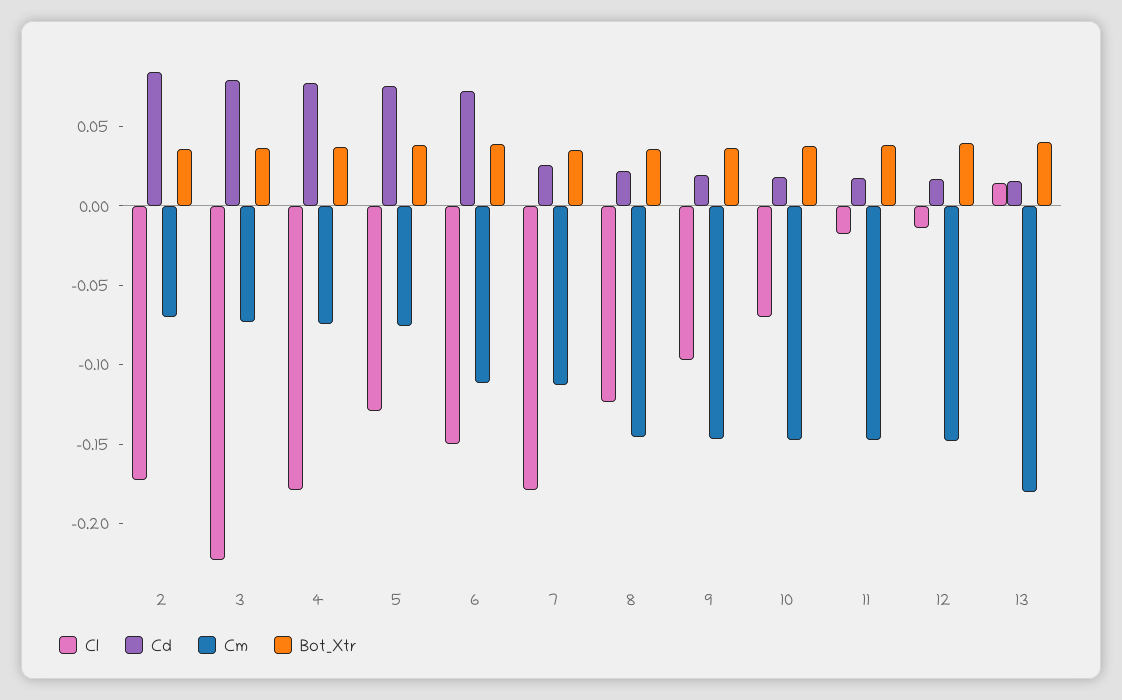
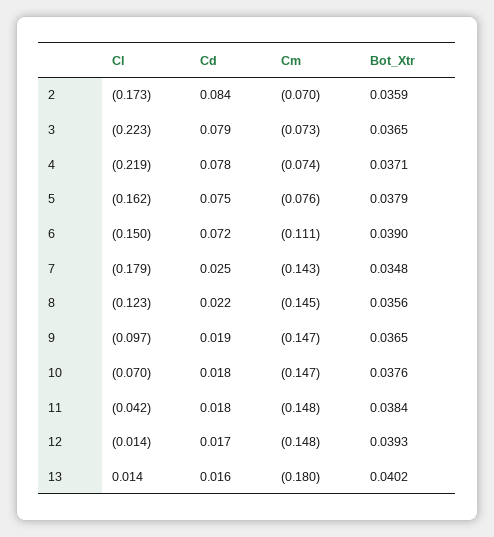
  {
    "Cl": {
      "2": -0.173,
      "3": -0.223,
-     "4": -0.18,
+     "4": -0.219,
-     "5": -0.13,
+     "5": -0.162,
      "6": -0.15,
      "7": -0.179,
      "8": -0.123,
      "9": -0.097,
      "10": -0.07,
-     "11": -0.02,
+     "11": -0.042,
      "12": -0.014,
      "13": 0.014
    },
    "Cd": {
      "2": 0.084,
      "3": 0.079,
      "4": 0.078,
      "5": 0.075,
      "6": 0.072,
      "7": 0.025,
      "8": 0.022,
      "9": 0.019,
      "10": 0.018,
      "11": 0.018,
      "12": 0.017,
      "13": 0.016
    },
    "Cm": {
      "2": -0.07,
      "3": -0.073,
      "4": -0.074,
      "5": -0.076,
      "6": -0.111,
-     "7": -0.11,
+     "7": -0.143,
      "8": -0.145,
      "9": -0.147,
      "10": -0.147,
      "11": -0.148,
      "12": -0.148,
      "13": -0.18
    },
    "Bot_Xtr": {
      "2": 0.0359,
      "3": 0.0365,
      "4": 0.0371,
      "5": 0.0379,
      "6": 0.039,
      "7": 0.0348,
      "8": 0.0356,
      "9": 0.0365,
      "10": 0.0376,
      "11": 0.0384,
      "12": 0.0393,
      "13": 0.0402
    }
  }

